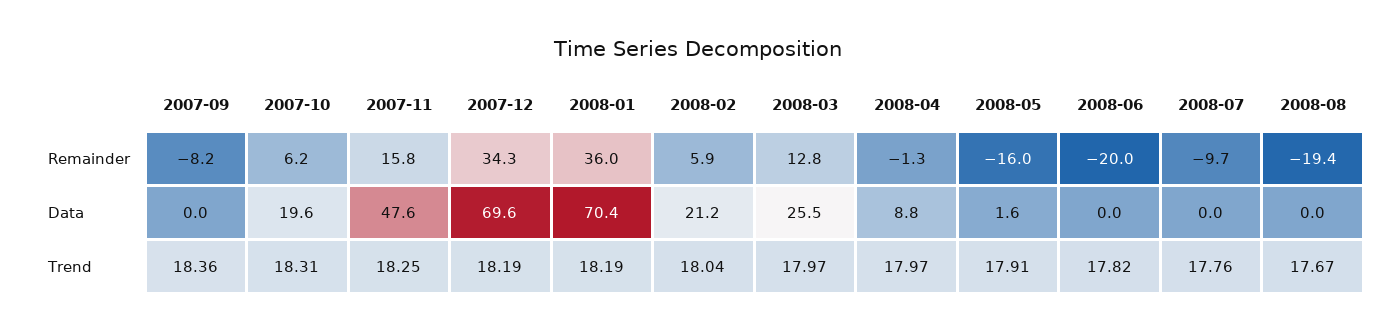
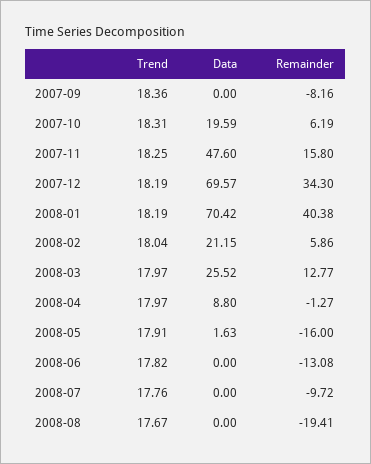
  {
    "2007-09": {
      "Remainder": -8.16,
      "Data": 0,
      "Trend": 18.36
    },
    "2007-10": {
      "Remainder": 6.19,
      "Data": 19.59,
      "Trend": 18.31
    },
    "2007-11": {
      "Remainder": 15.8,
      "Data": 47.6,
      "Trend": 18.25
    },
    "2007-12": {
      "Remainder": 34.3,
      "Data": 69.57,
      "Trend": 18.19
    },
    "2008-01": {
-     "Remainder": 36,
+     "Remainder": 40.38,
      "Data": 70.42,
      "Trend": 18.19
    },
    "2008-02": {
      "Remainder": 5.86,
      "Data": 21.15,
      "Trend": 18.04
    },
    "2008-03": {
      "Remainder": 12.77,
      "Data": 25.52,
      "Trend": 17.97
    },
    "2008-04": {
      "Remainder": -1.27,
      "Data": 8.8,
      "Trend": 17.97
    },
    "2008-05": {
      "Remainder": -16,
      "Data": 1.63,
      "Trend": 17.91
    },
    "2008-06": {
-     "Remainder": -20,
+     "Remainder": -13.08,
      "Data": 0,
      "Trend": 17.82
    },
    "2008-07": {
      "Remainder": -9.72,
      "Data": 0,
      "Trend": 17.76
    },
    "2008-08": {
      "Remainder": -19.41,
      "Data": 0,
      "Trend": 17.67
    }
  }

